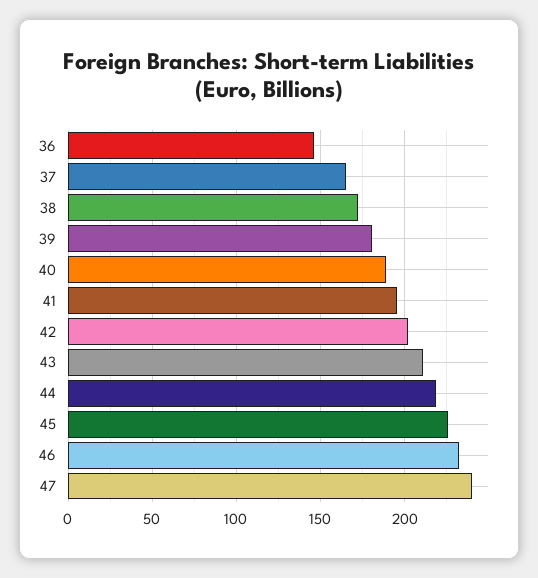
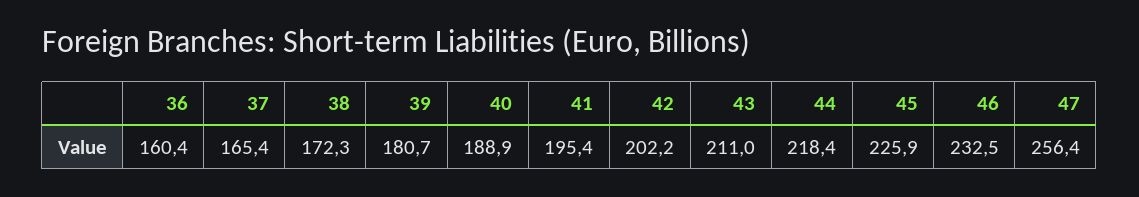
  {
-   "36": 145,
+   "36": 160.4,
    "37": 165.4,
    "38": 172.3,
    "39": 180.7,
    "40": 188.9,
    "41": 195.4,
    "42": 202.2,
    "43": 211,
    "44": 218.4,
    "45": 225.9,
    "46": 232.5,
-   "47": 240
+   "47": 256.4
  }

